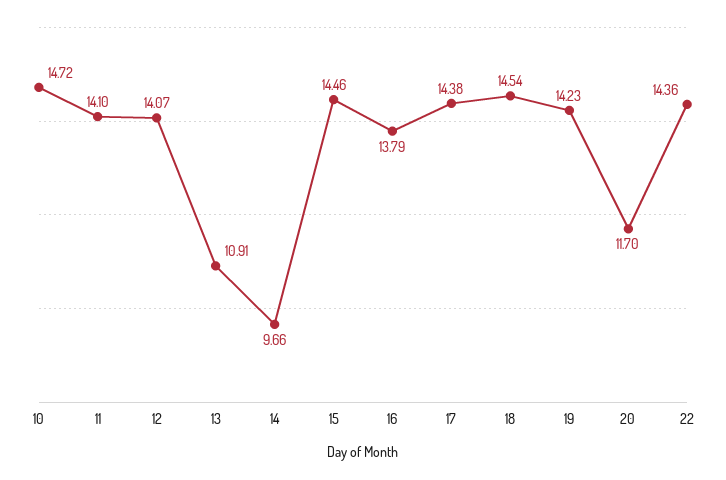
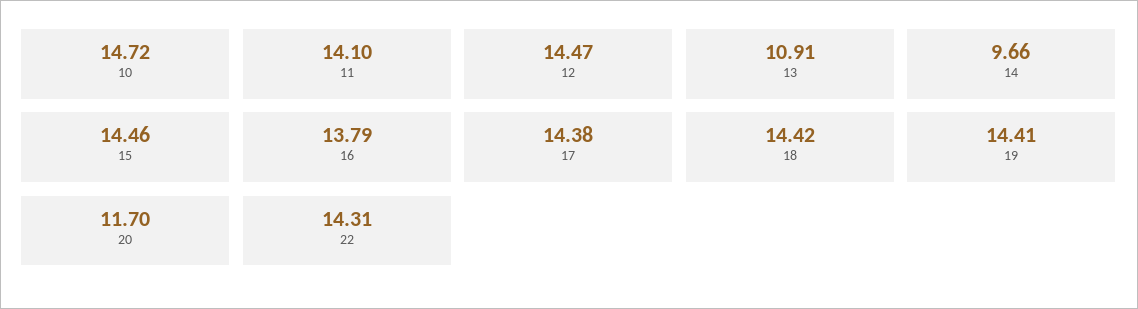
  {
    "10": 14.72,
    "11": 14.1,
-   "12": 14.07,
+   "12": 14.47,
    "13": 10.91,
    "14": 9.66,
    "15": 14.46,
    "16": 13.79,
    "17": 14.38,
-   "18": 14.54,
+   "18": 14.42,
-   "19": 14.23,
+   "19": 14.41,
    "20": 11.7,
-   "22": 14.36
+   "22": 14.31
  }

